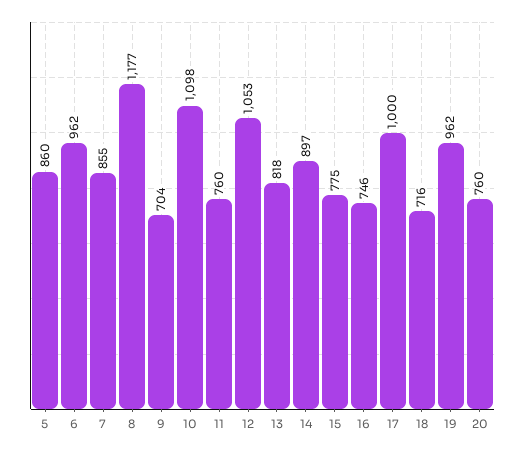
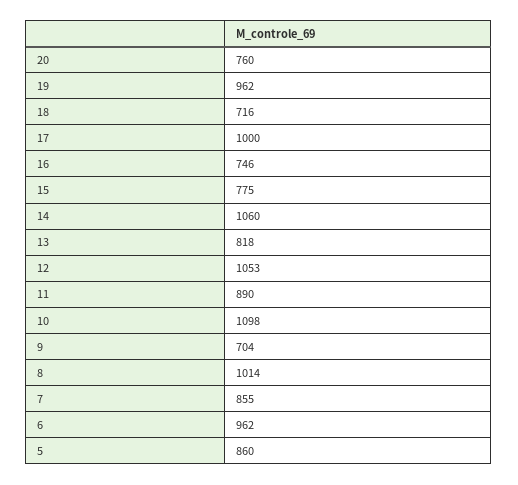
  {
    "5": 860,
    "6": 962,
    "7": 855,
-   "8": 1177,
+   "8": 1014,
    "9": 704,
    "10": 1098,
-   "11": 760,
+   "11": 890,
    "12": 1053,
    "13": 818,
-   "14": 897,
+   "14": 1060,
    "15": 775,
    "16": 746,
    "17": 1000,
    "18": 716,
    "19": 962,
    "20": 760
  }

